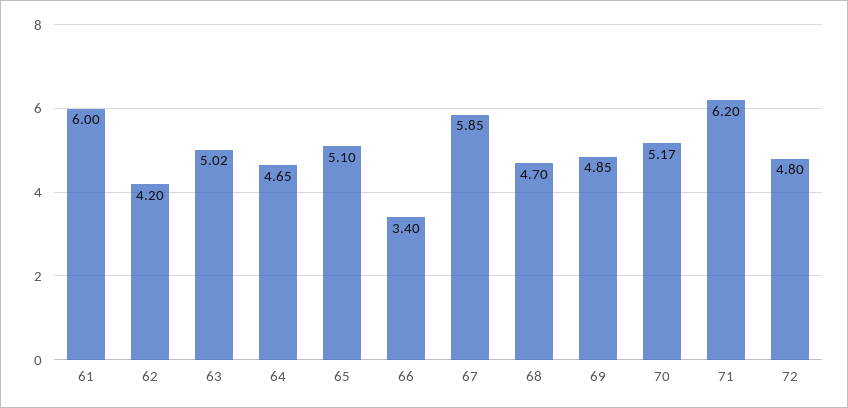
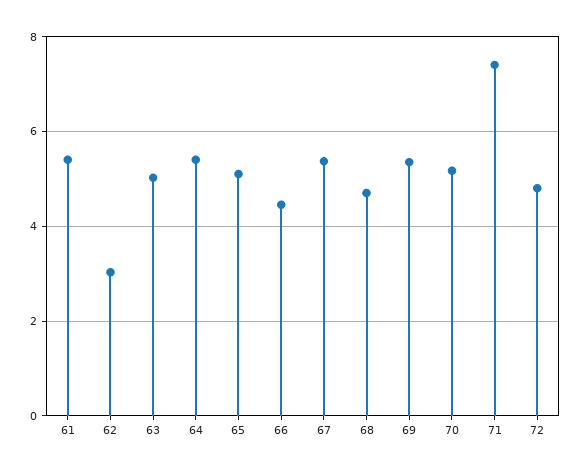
  {
-   "61": 6,
+   "61": 5.4,
-   "62": 4.2,
+   "62": 3,
    "63": 5.02,
-   "64": 4.65,
+   "64": 5.4,
    "65": 5.1,
-   "66": 3.4,
+   "66": 4.4,
-   "67": 5.85,
+   "67": 5.4,
    "68": 4.7,
-   "69": 4.85,
+   "69": 5.4,
    "70": 5.17,
-   "71": 6.2,
+   "71": 7.4,
    "72": 4.8
  }

